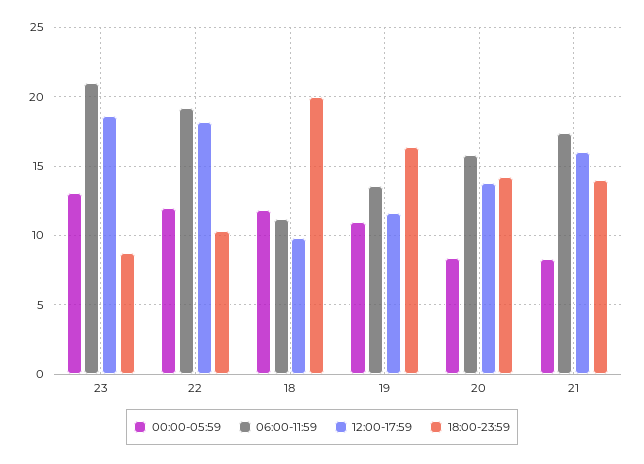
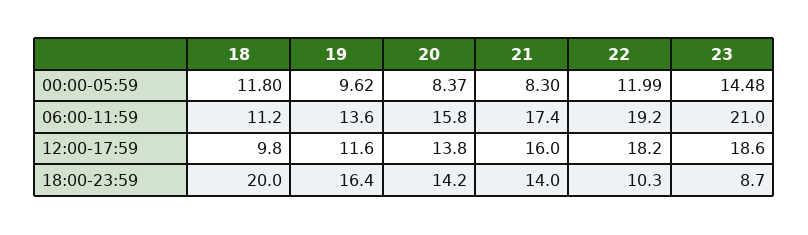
  {
    "00:00-05:59": {
-     "23": 13,
+     "23": 14.48,
      "22": 11.99,
      "18": 11.8,
-     "19": 11,
+     "19": 9.62,
      "20": 8.37,
      "21": 8.3
    },
    "06:00-11:59": {
      "23": 21,
      "22": 19.2,
      "18": 11.2,
      "19": 13.6,
      "20": 15.8,
      "21": 17.4
    },
    "12:00-17:59": {
      "23": 18.6,
      "22": 18.2,
      "18": 9.8,
      "19": 11.6,
      "20": 13.8,
      "21": 16
    },
    "18:00-23:59": {
      "23": 8.7,
      "22": 10.3,
      "18": 20,
      "19": 16.4,
      "20": 14.2,
      "21": 14
    }
  }

